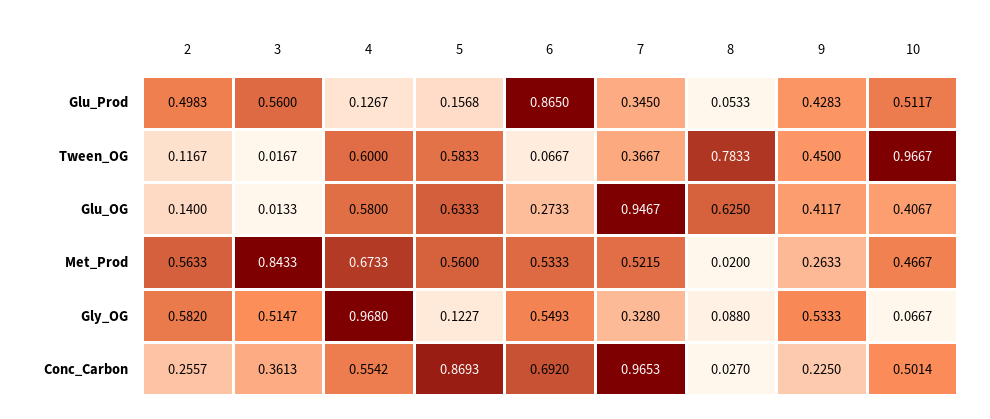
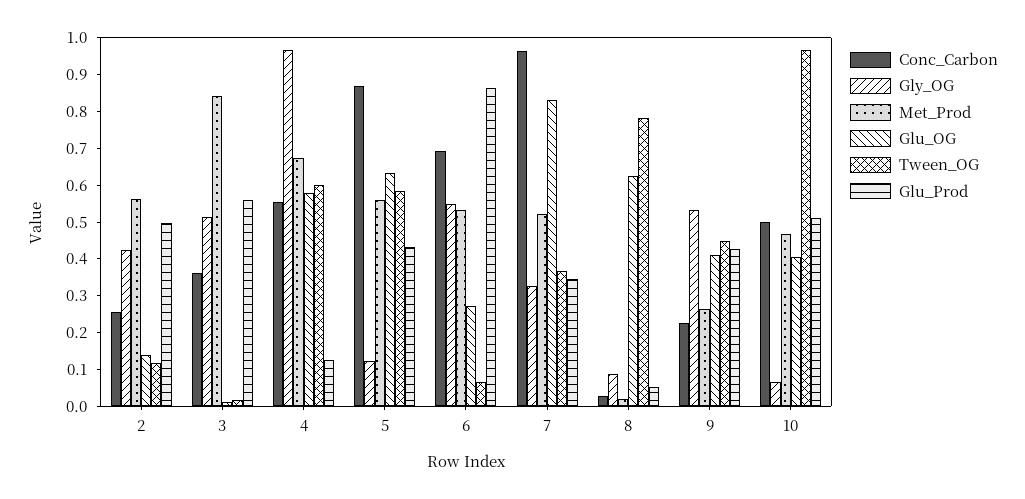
  {
    "Glu_Prod": {
      "2": 0.4983,
      "3": 0.56,
      "4": 0.1267,
-     "5": 0.1568,
+     "5": 0.425,
      "6": 0.865,
      "7": 0.345,
      "8": 0.0533,
      "9": 0.4283,
      "10": 0.5117
    },
    "Tween_OG": {
      "2": 0.1167,
      "3": 0.0167,
      "4": 0.6,
      "5": 0.5833,
      "6": 0.0667,
      "7": 0.3667,
      "8": 0.7833,
      "9": 0.45,
      "10": 0.9667
    },
    "Glu_OG": {
      "2": 0.14,
      "3": 0.0133,
      "4": 0.58,
      "5": 0.6333,
      "6": 0.2733,
-     "7": 0.9467,
+     "7": 0.825,
      "8": 0.625,
      "9": 0.4117,
      "10": 0.4067
    },
    "Met_Prod": {
      "2": 0.5633,
      "3": 0.8433,
      "4": 0.6733,
      "5": 0.56,
      "6": 0.5333,
      "7": 0.5215,
      "8": 0.02,
      "9": 0.2633,
      "10": 0.4667
    },
    "Gly_OG": {
-     "2": 0.582,
+     "2": 0.425,
      "3": 0.5147,
      "4": 0.968,
      "5": 0.1227,
      "6": 0.5493,
      "7": 0.328,
      "8": 0.088,
      "9": 0.5333,
      "10": 0.0667
    },
    "Conc_Carbon": {
      "2": 0.2557,
      "3": 0.3613,
      "4": 0.5542,
      "5": 0.8693,
      "6": 0.692,
      "7": 0.9653,
      "8": 0.027,
      "9": 0.225,
      "10": 0.5014
    }
  }

